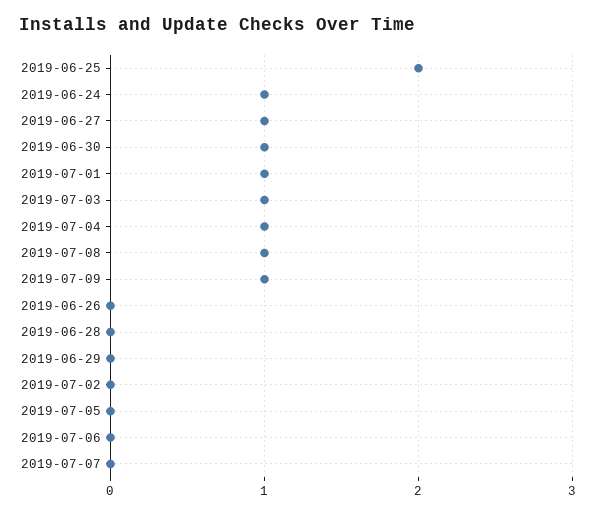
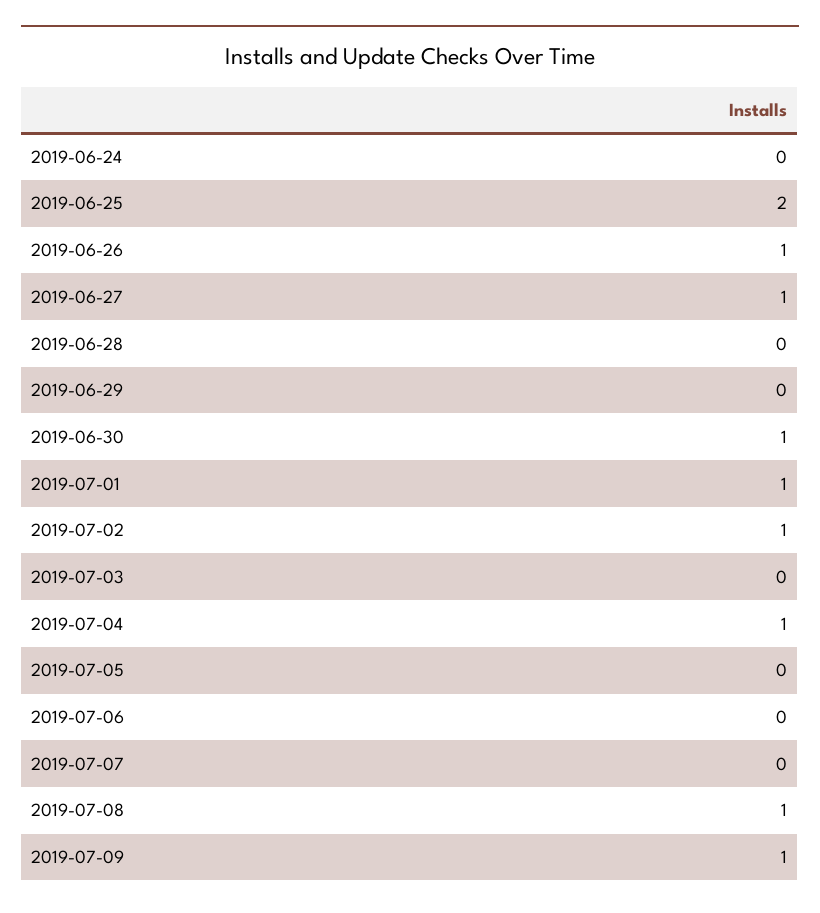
  {
    "2019-06-25": 2,
-   "2019-06-24": 1,
+   "2019-06-24": 0,
    "2019-06-27": 1,
    "2019-06-30": 1,
    "2019-07-01": 1,
-   "2019-07-03": 1,
+   "2019-07-03": 0,
    "2019-07-04": 1,
    "2019-07-08": 1,
    "2019-07-09": 1,
-   "2019-06-26": 0,
+   "2019-06-26": 1,
    "2019-06-28": 0,
    "2019-06-29": 0,
-   "2019-07-02": 0,
+   "2019-07-02": 1,
    "2019-07-05": 0,
    "2019-07-06": 0,
    "2019-07-07": 0
  }

